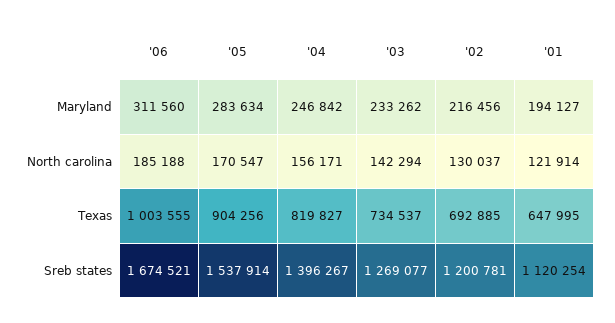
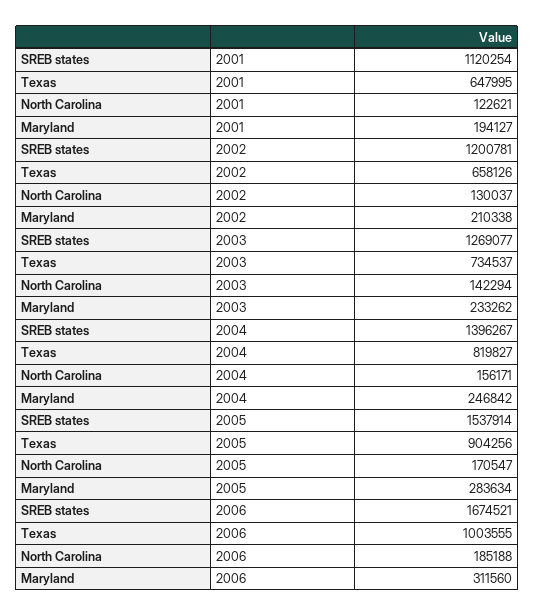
  {
    "'06": {
      "Maryland": 311560,
      "North carolina": 185188,
      "Texas": 1003555,
      "Sreb states": 1674521
    },
    "'05": {
      "Maryland": 283634,
      "North carolina": 170547,
      "Texas": 904256,
      "Sreb states": 1537914
    },
    "'04": {
      "Maryland": 246842,
      "North carolina": 156171,
      "Texas": 819827,
      "Sreb states": 1396267
    },
    "'03": {
      "Maryland": 233262,
      "North carolina": 142294,
      "Texas": 734537,
      "Sreb states": 1269077
    },
    "'02": {
-     "Maryland": 216456,
+     "Maryland": 210338,
      "North carolina": 130037,
-     "Texas": 692885,
+     "Texas": 658126,
      "Sreb states": 1200781
    },
    "'01": {
      "Maryland": 194127,
-     "North carolina": 121914,
+     "North carolina": 122621,
      "Texas": 647995,
      "Sreb states": 1120254
    }
  }

